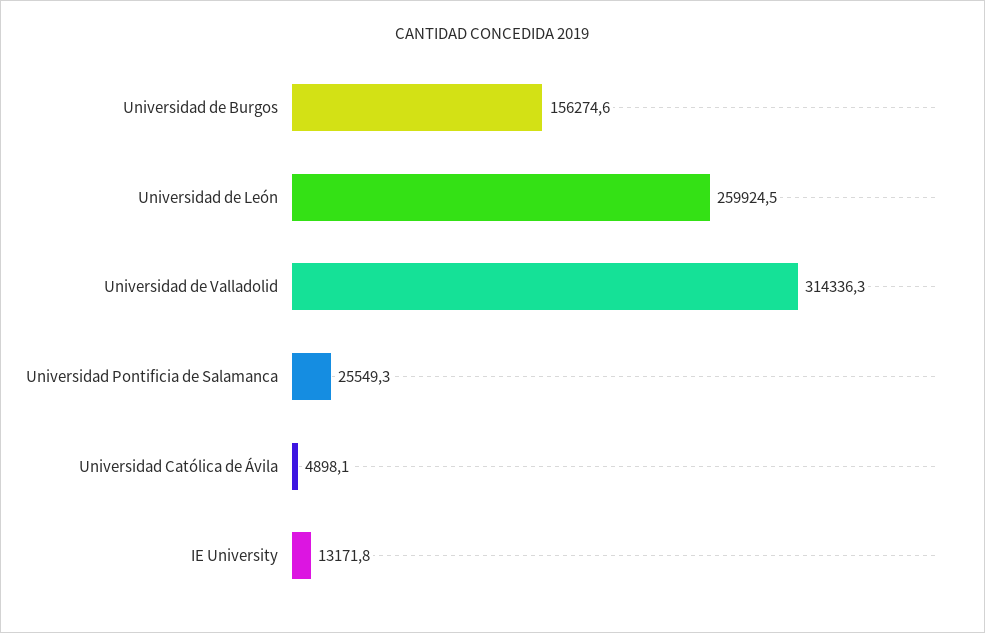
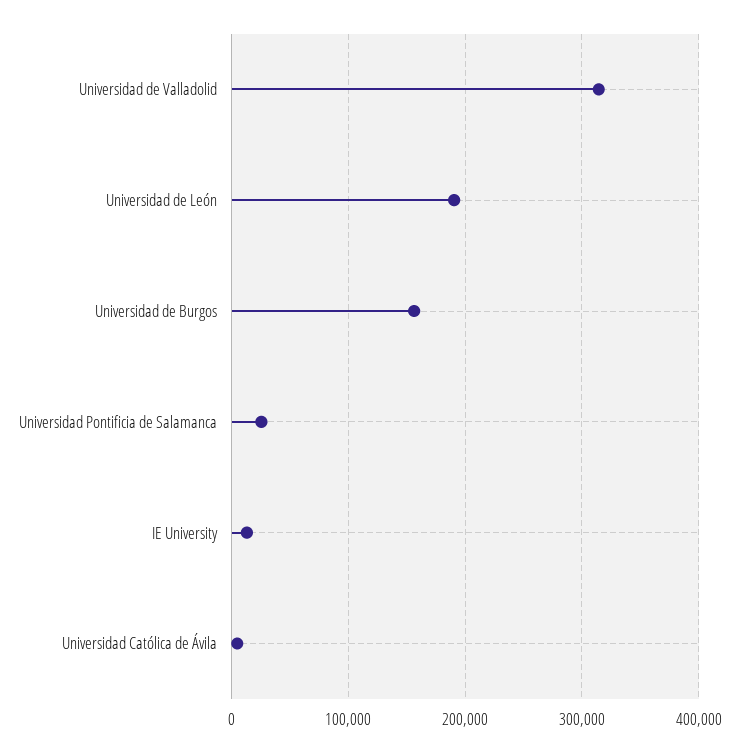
  {
    "Universidad de Burgos": 156274.6,
-   "Universidad de León": 259924.5,
+   "Universidad de León": 190000,
    "Universidad de Valladolid": 314336.3,
    "Universidad Pontificia de Salamanca": 25549.3,
    "Universidad Católica de Ávila": 4898.1,
    "IE University": 13171.8
  }

